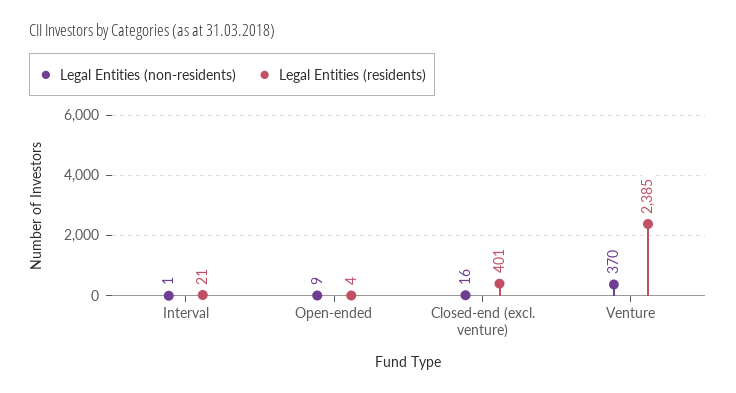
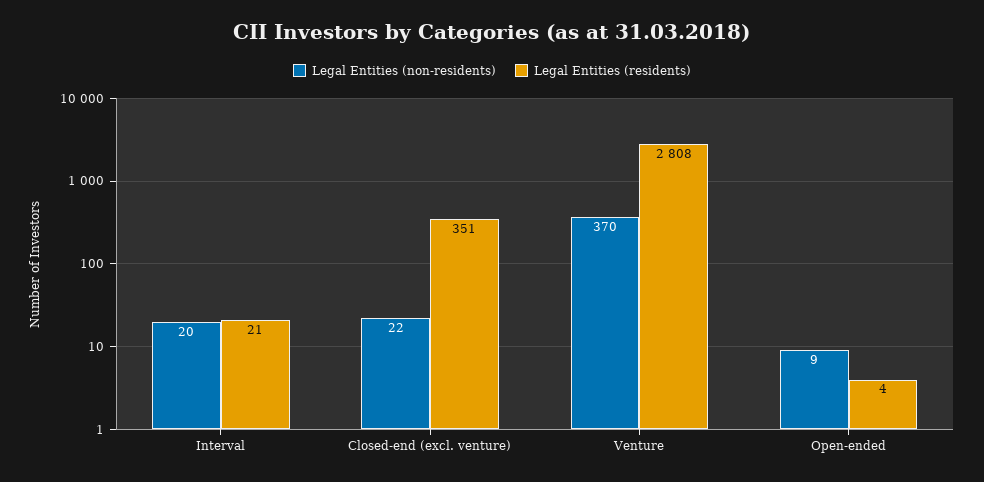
  {
    "Legal Entities (non-residents)": {
-     "Interval": 1,
+     "Interval": 20,
      "Open-ended": 9,
-     "Closed-end (excl. venture)": 16,
+     "Closed-end (excl. venture)": 22,
      "Venture": 370
    },
    "Legal Entities (residents)": {
      "Interval": 21,
      "Open-ended": 4,
-     "Closed-end (excl. venture)": 401,
+     "Closed-end (excl. venture)": 351,
-     "Venture": 2385
+     "Venture": 2808
    }
  }

